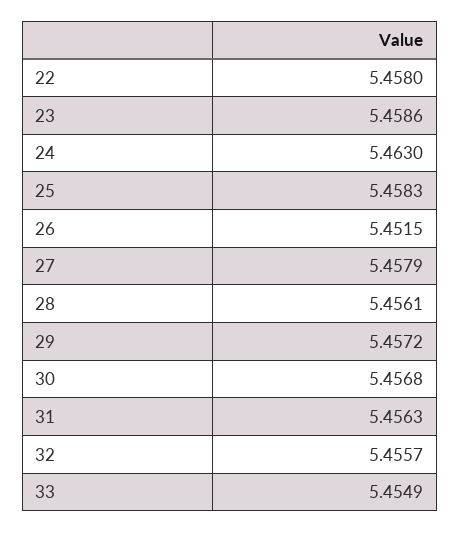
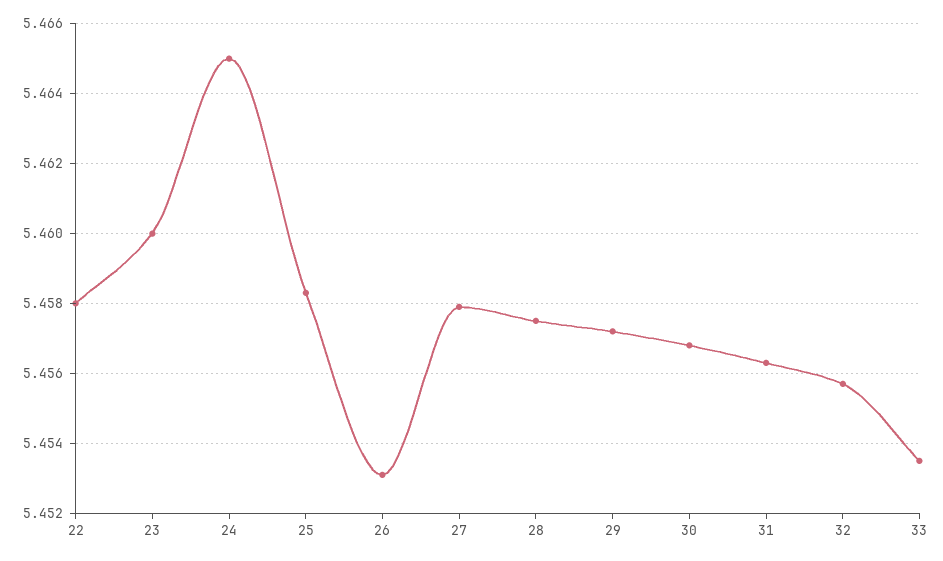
  {
    "22": 5.458,
-   "23": 5.4586,
+   "23": 5.46,
-   "24": 5.463,
+   "24": 5.465,
    "25": 5.4583,
-   "26": 5.4515,
+   "26": 5.453,
    "27": 5.4579,
-   "28": 5.4561,
+   "28": 5.4575,
    "29": 5.4572,
    "30": 5.4568,
    "31": 5.4563,
    "32": 5.4557,
-   "33": 5.4549
+   "33": 5.4535
  }

